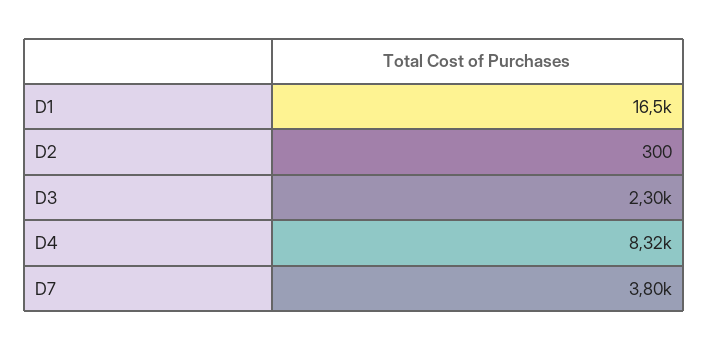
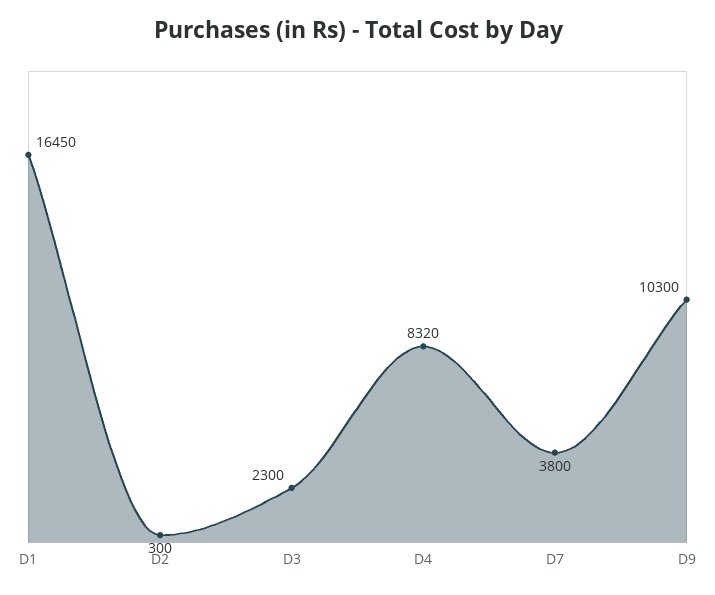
  {
    "D1": 16450,
    "D2": 300,
    "D3": 2300,
    "D4": 8320,
-   "D7": 3800
+   "D7": 3800,
+   "D9": 10300
  }

